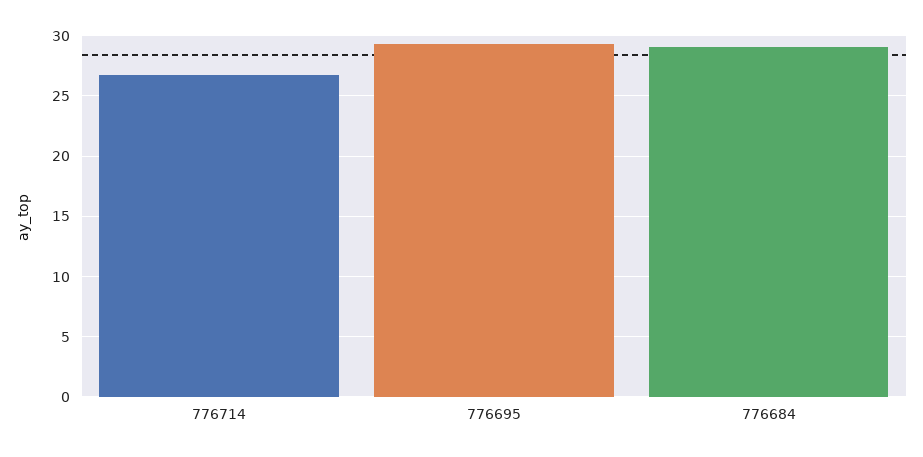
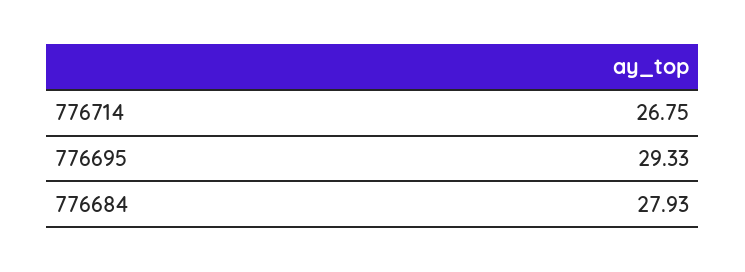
  {
    "776714": 26.75,
    "776695": 29.33,
-   "776684": 29
+   "776684": 27.93
  }

